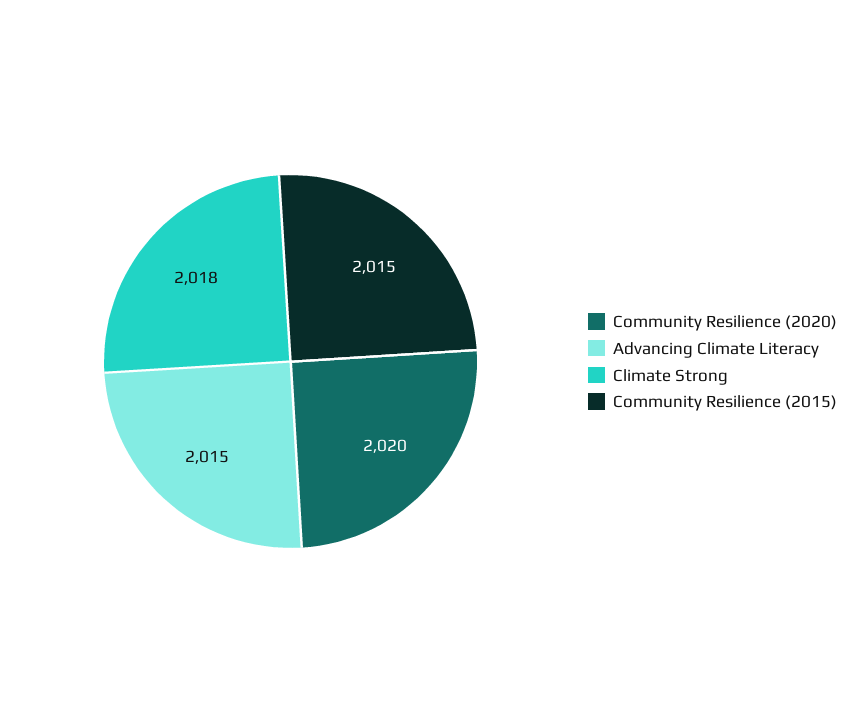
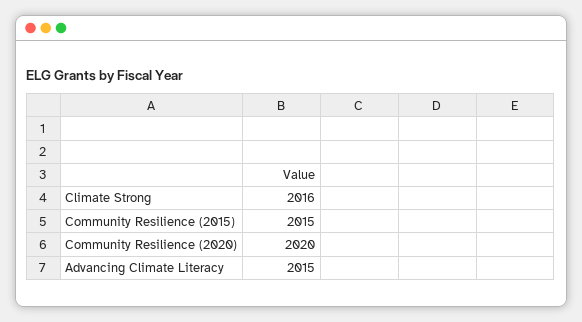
  {
    "Community Resilience (2020)": 2020,
    "Advancing Climate Literacy": 2015,
-   "Climate Strong": 2018,
+   "Climate Strong": 2016,
    "Community Resilience (2015)": 2015
  }

